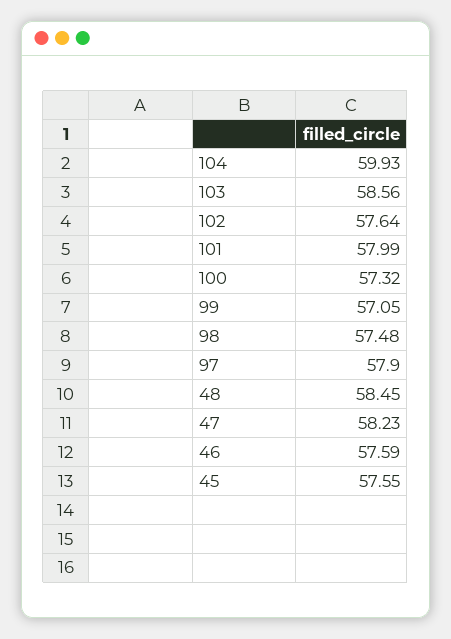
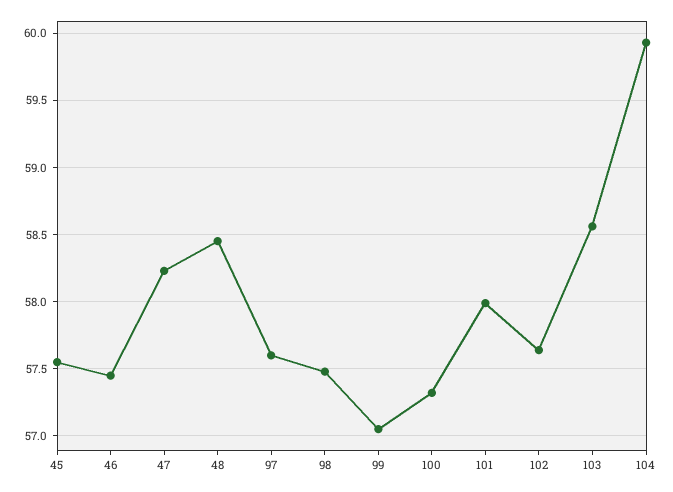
  {
    "104": 59.93,
    "103": 58.56,
    "102": 57.64,
    "101": 57.99,
    "100": 57.32,
    "99": 57.05,
    "98": 57.48,
-   "97": 57.9,
+   "97": 57.6,
    "48": 58.45,
    "47": 58.23,
-   "46": 57.59,
+   "46": 57.45,
    "45": 57.55
  }

